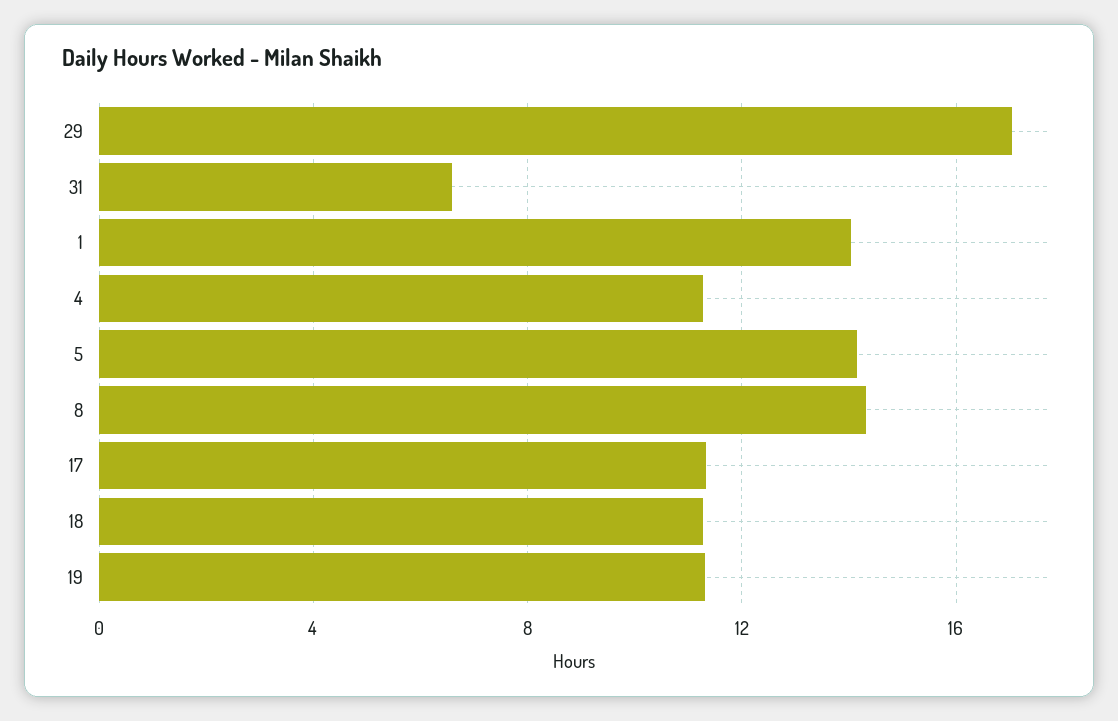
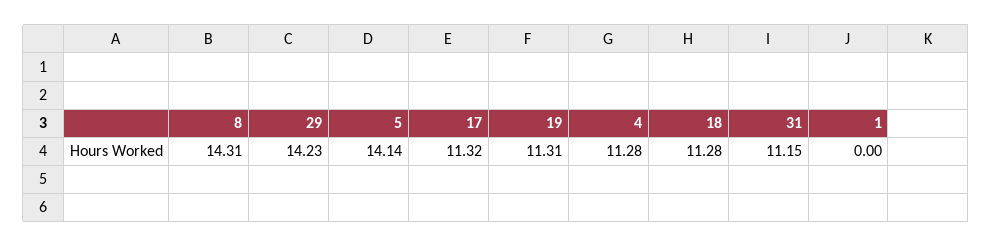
  {
-   "29": 17,
+   "29": 14.23,
-   "31": 6.5,
+   "31": 11.15,
-   "1": 14,
+   "1": 0,
    "4": 11.28,
    "5": 14.14,
    "8": 14.31,
    "17": 11.32,
    "18": 11.28,
    "19": 11.31
  }

